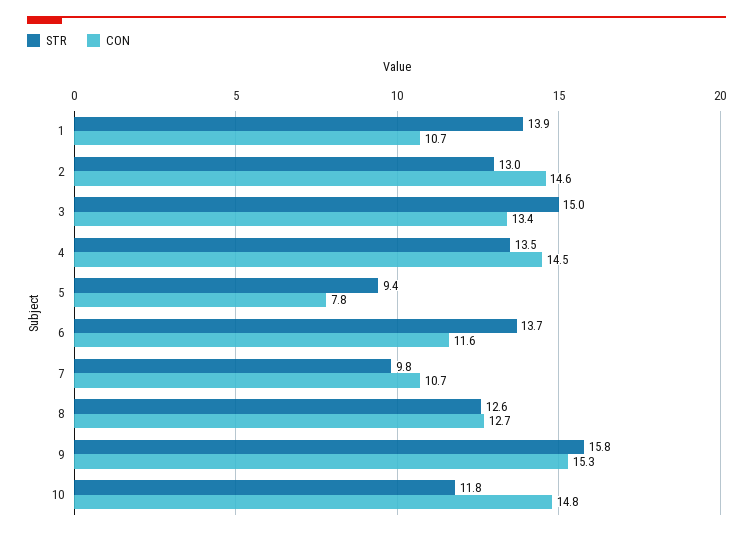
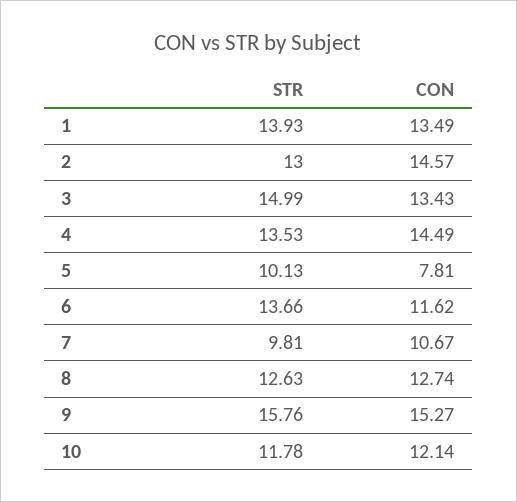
  {
    "STR": {
      "1": 13.93,
      "2": 13,
      "3": 14.99,
      "4": 13.53,
-     "5": 9.4,
+     "5": 10.13,
      "6": 13.66,
      "7": 9.81,
      "8": 12.63,
      "9": 15.76,
      "10": 11.78
    },
    "CON": {
-     "1": 10.7,
+     "1": 13.49,
      "2": 14.57,
      "3": 13.43,
      "4": 14.49,
      "5": 7.81,
      "6": 11.62,
      "7": 10.67,
      "8": 12.74,
      "9": 15.27,
-     "10": 14.8
+     "10": 12.14
    }
  }

